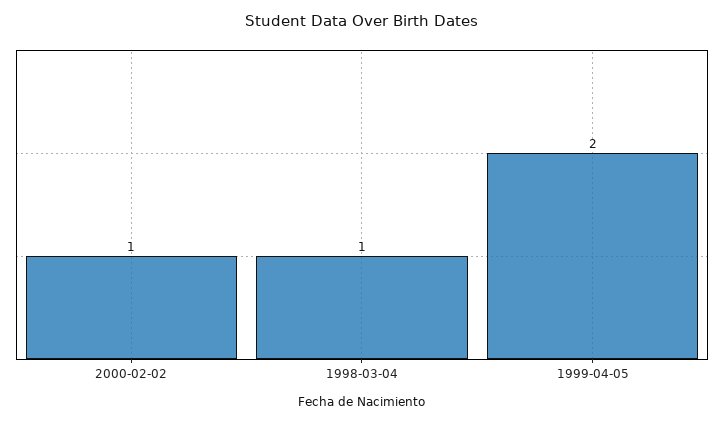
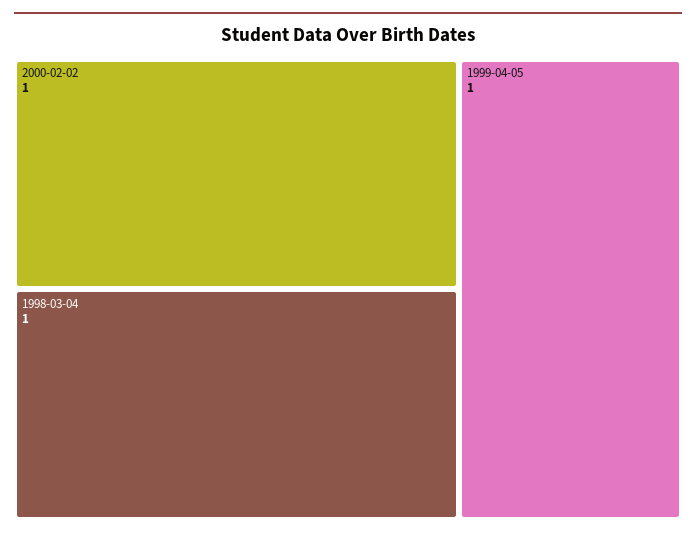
  {
    "2000-02-02": 1,
    "1998-03-04": 1,
-   "1999-04-05": 2
+   "1999-04-05": 1
  }

